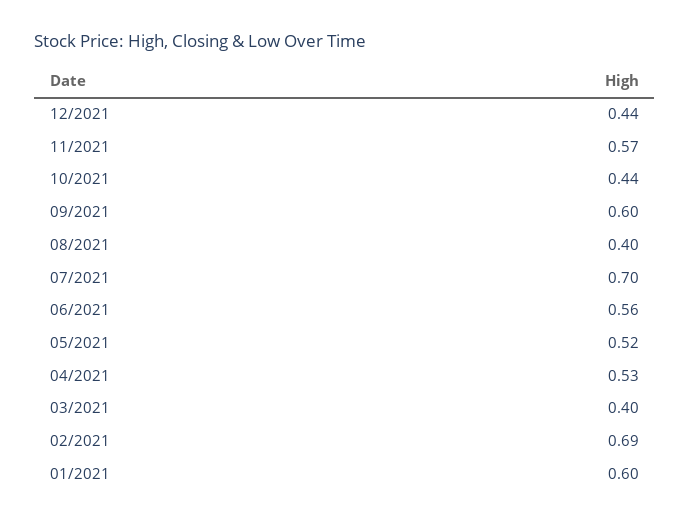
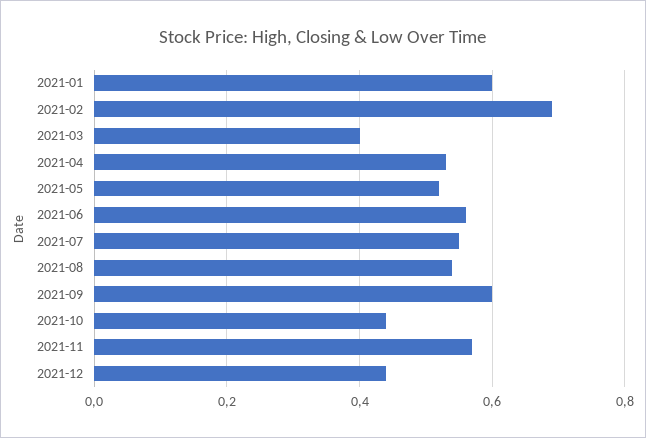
  {
    "12/2021": 0.44,
    "11/2021": 0.57,
    "10/2021": 0.44,
    "09/2021": 0.6,
-   "08/2021": 0.4,
+   "08/2021": 0.55,
-   "07/2021": 0.7,
+   "07/2021": 0.55,
    "06/2021": 0.56,
    "05/2021": 0.52,
    "04/2021": 0.53,
    "03/2021": 0.4,
    "02/2021": 0.69,
    "01/2021": 0.6
  }

